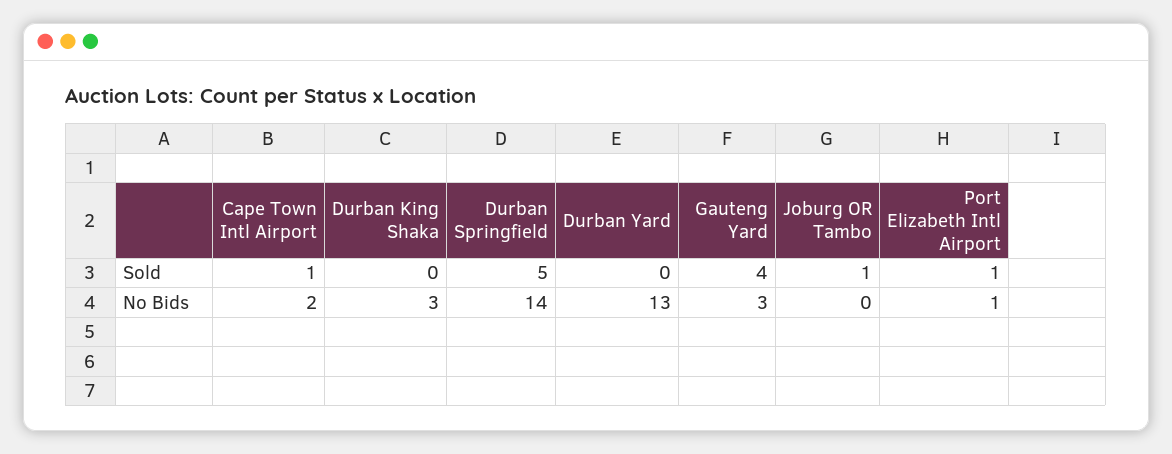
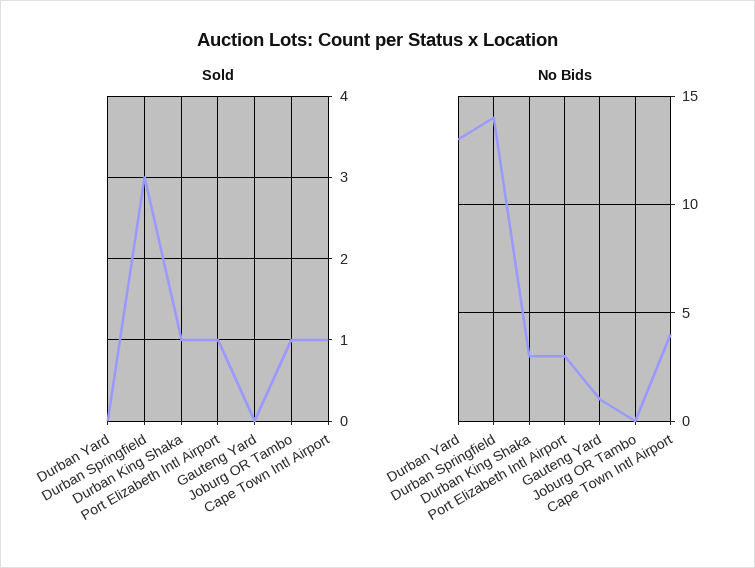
  {
    "Sold": {
      "Cape Town Intl Airport": 1,
-     "Durban King Shaka": 0,
+     "Durban King Shaka": 1,
-     "Durban Springfield": 5,
+     "Durban Springfield": 3,
      "Durban Yard": 0,
-     "Gauteng Yard": 4,
+     "Gauteng Yard": 0,
      "Joburg OR Tambo": 1,
      "Port Elizabeth Intl Airport": 1
    },
    "No Bids": {
-     "Cape Town Intl Airport": 2,
+     "Cape Town Intl Airport": 4,
      "Durban King Shaka": 3,
      "Durban Springfield": 14,
      "Durban Yard": 13,
-     "Gauteng Yard": 3,
+     "Gauteng Yard": 1,
      "Joburg OR Tambo": 0,
-     "Port Elizabeth Intl Airport": 1
+     "Port Elizabeth Intl Airport": 3
    }
  }

